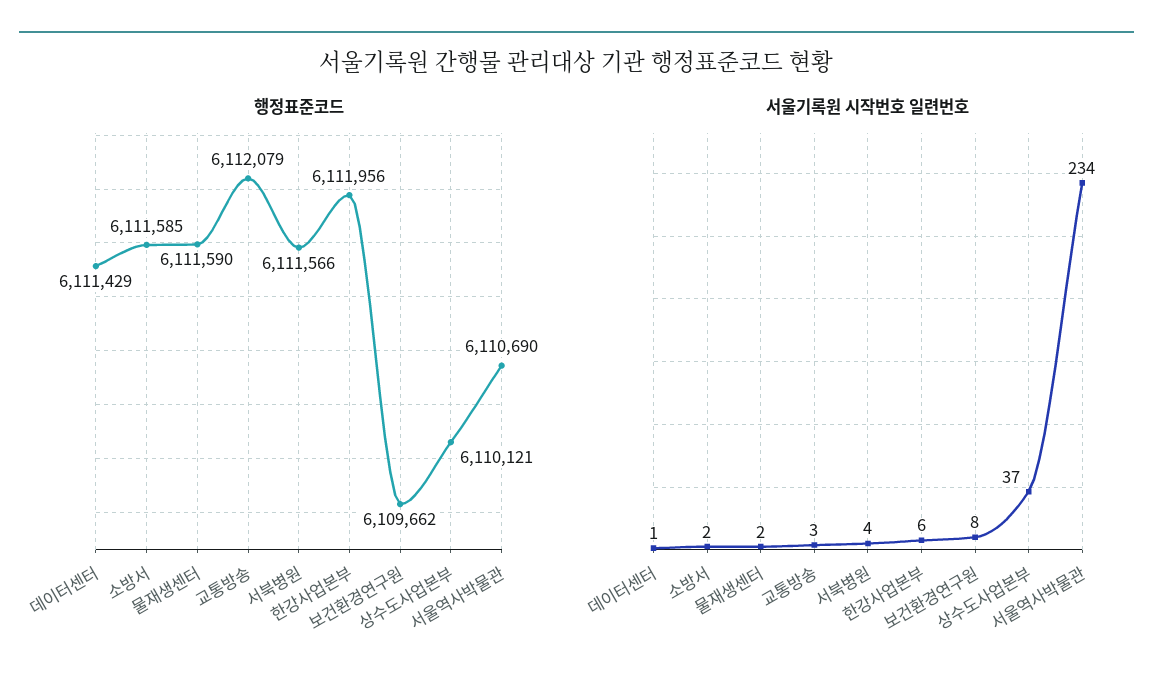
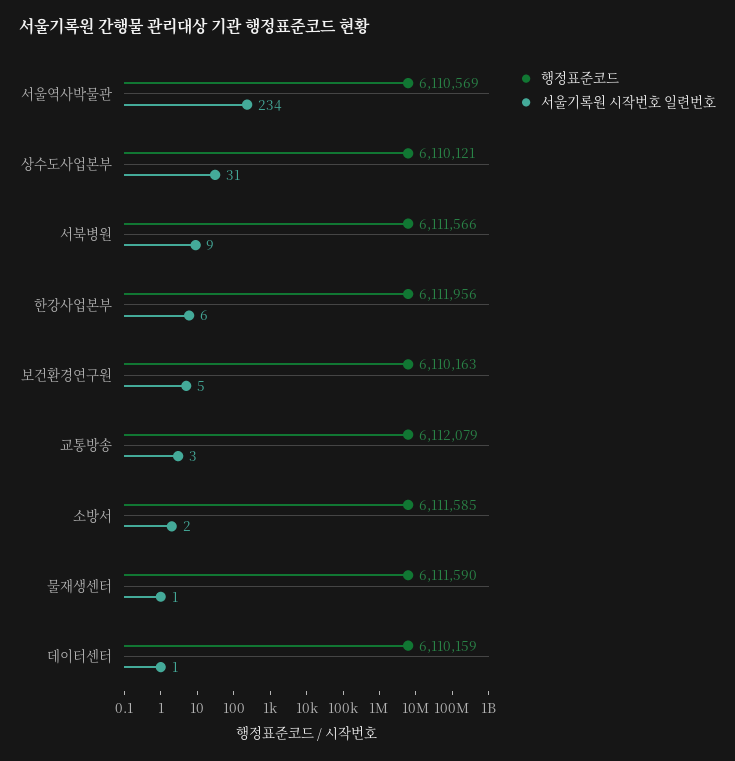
  {
    "행정표준코드": {
-     "데이터센터": 6111429,
+     "데이터센터": 6110159,
      "소방서": 6111585,
      "물재생센터": 6111590,
      "교통방송": 6112079,
      "서북병원": 6111566,
      "한강사업본부": 6111956,
-     "보건환경연구원": 6109662,
+     "보건환경연구원": 6110163,
      "상수도사업본부": 6110121,
-     "서울역사박물관": 6110690
+     "서울역사박물관": 6110569
    },
    "서울기록원 시작번호 일련번호": {
      "데이터센터": 1,
      "소방서": 2,
-     "물재생센터": 2,
+     "물재생센터": 1,
      "교통방송": 3,
-     "서북병원": 4,
+     "서북병원": 9,
      "한강사업본부": 6,
-     "보건환경연구원": 8,
+     "보건환경연구원": 5,
-     "상수도사업본부": 37,
+     "상수도사업본부": 31,
      "서울역사박물관": 234
    }
  }

